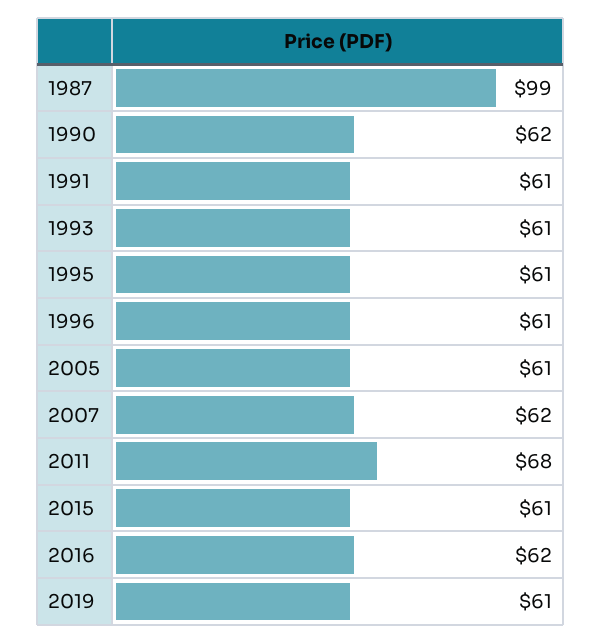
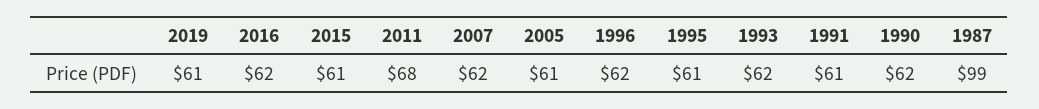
  {
    "1987": 99,
    "1990": 62,
    "1991": 61,
-   "1993": 61,
+   "1993": 62,
    "1995": 61,
-   "1996": 61,
+   "1996": 62,
    "2005": 61,
    "2007": 62,
    "2011": 68,
    "2015": 61,
    "2016": 62,
    "2019": 61
  }

